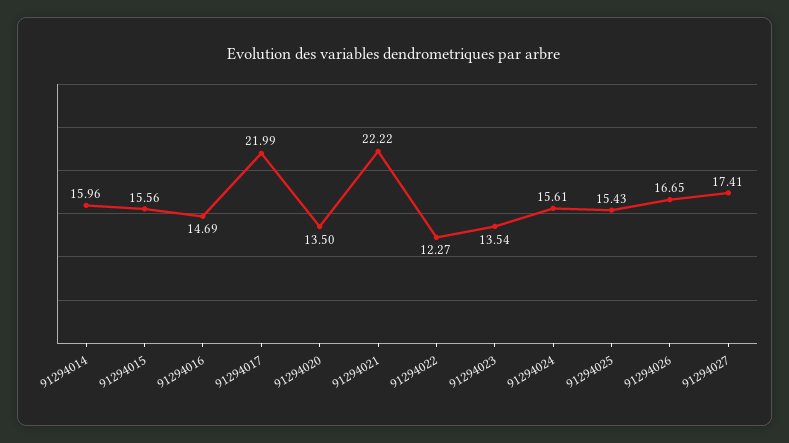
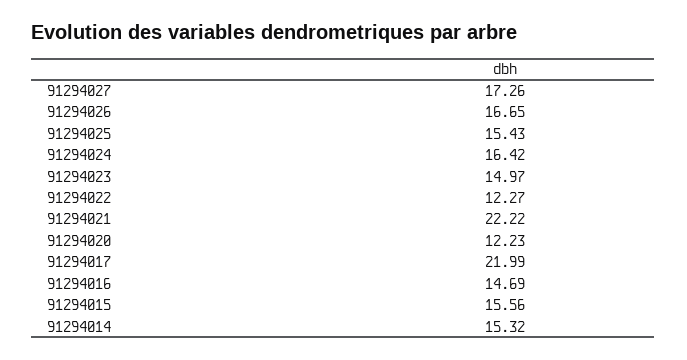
  {
-   "91294014": 15.96,
+   "91294014": 15.32,
    "91294015": 15.56,
    "91294016": 14.69,
    "91294017": 21.99,
-   "91294020": 13.5,
+   "91294020": 12.23,
    "91294021": 22.22,
    "91294022": 12.27,
-   "91294023": 13.54,
+   "91294023": 14.97,
-   "91294024": 15.61,
+   "91294024": 16.42,
    "91294025": 15.43,
    "91294026": 16.65,
-   "91294027": 17.41
+   "91294027": 17.26
  }

